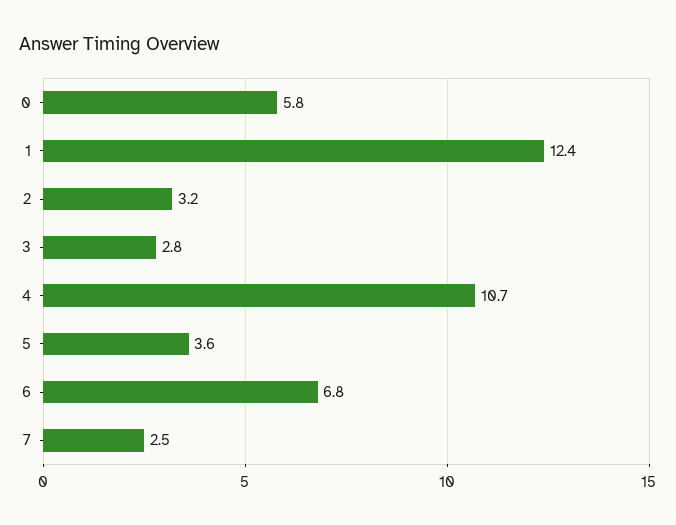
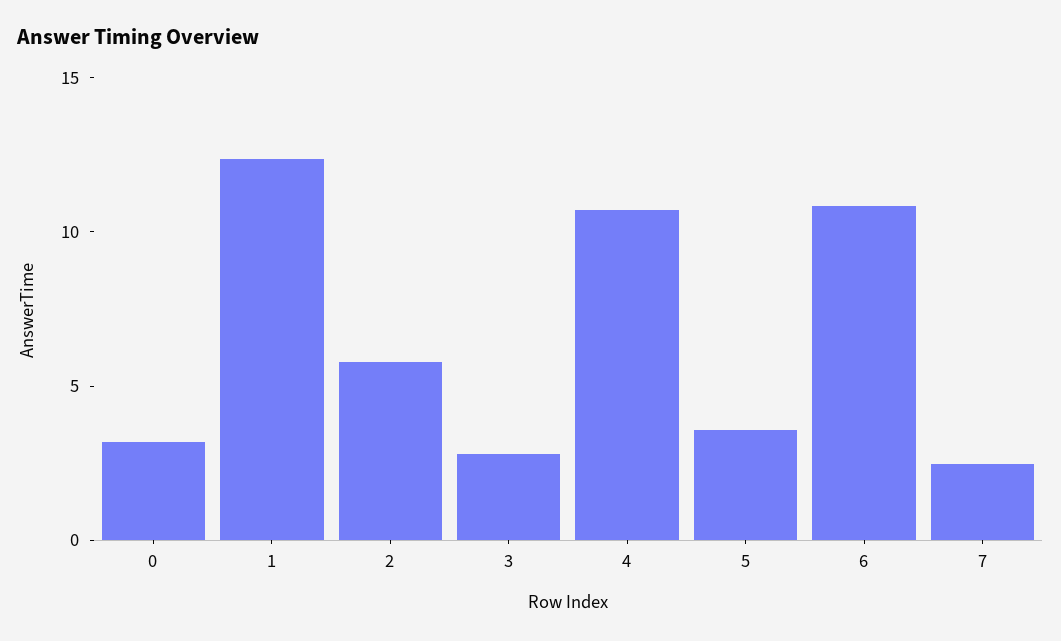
  {
-   "0": 5.8,
+   "0": 3,
    "1": 12.4,
-   "2": 3.2,
+   "2": 6,
    "3": 2.8,
    "4": 10.7,
    "5": 3.6,
-   "6": 6.8,
+   "6": 11,
    "7": 2.5
  }

